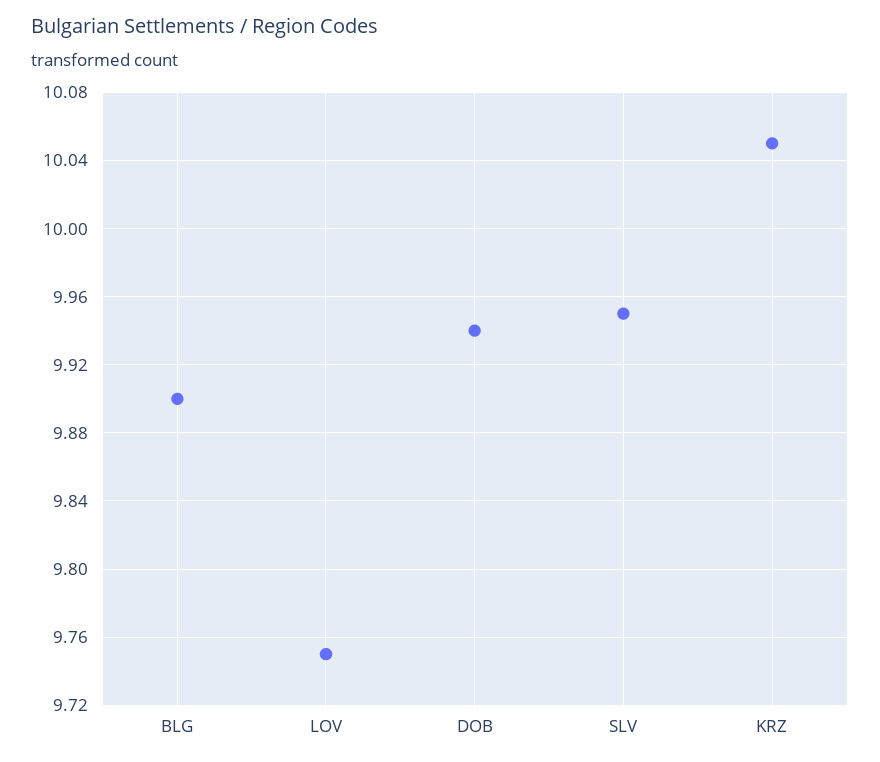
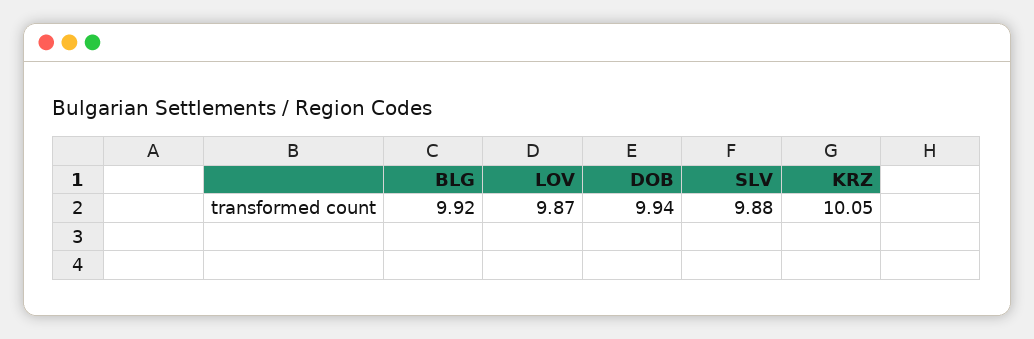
  {
-   "BLG": 9.9,
+   "BLG": 9.92,
-   "LOV": 9.75,
+   "LOV": 9.87,
    "DOB": 9.94,
-   "SLV": 9.95,
+   "SLV": 9.88,
    "KRZ": 10.05
  }

